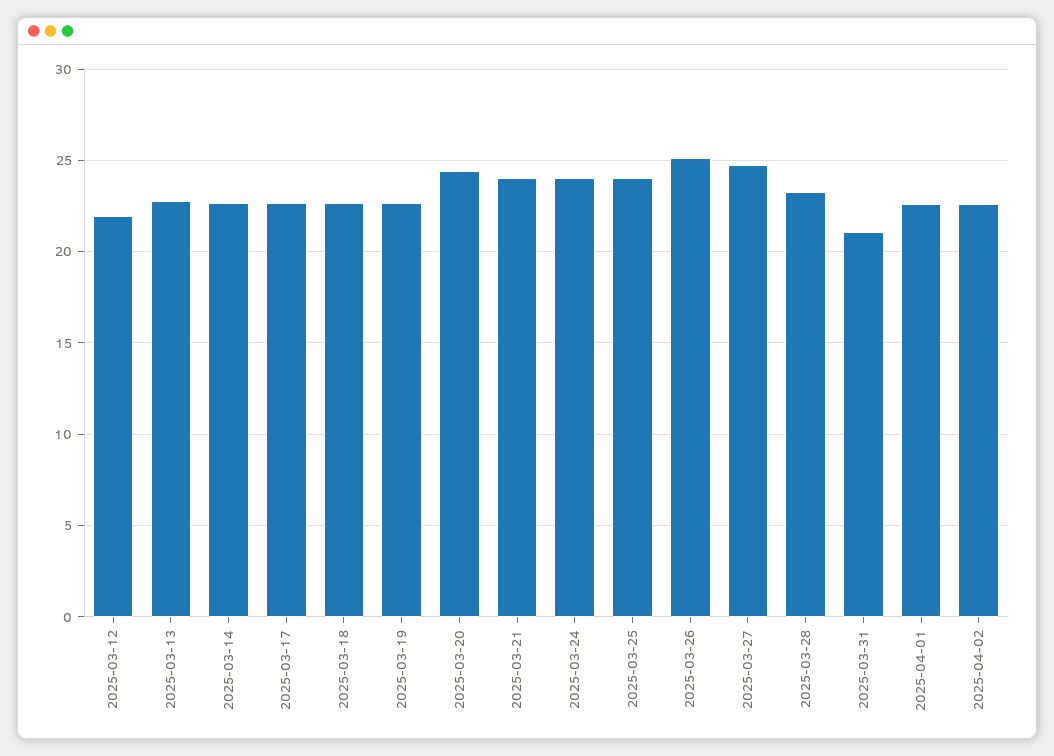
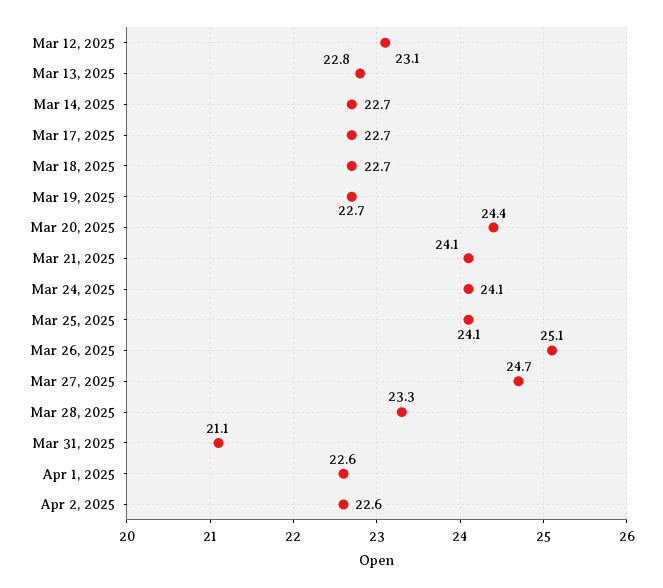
  {
-   "2025-03-12": 22,
+   "2025-03-12": 23.1,
    "2025-03-13": 22.8,
    "2025-03-14": 22.7,
    "2025-03-17": 22.7,
    "2025-03-18": 22.7,
    "2025-03-19": 22.7,
    "2025-03-20": 24.4,
    "2025-03-21": 24.1,
    "2025-03-24": 24.1,
    "2025-03-25": 24.1,
    "2025-03-26": 25.1,
    "2025-03-27": 24.7,
    "2025-03-28": 23.3,
    "2025-03-31": 21.1,
    "2025-04-01": 22.6,
    "2025-04-02": 22.6
  }

